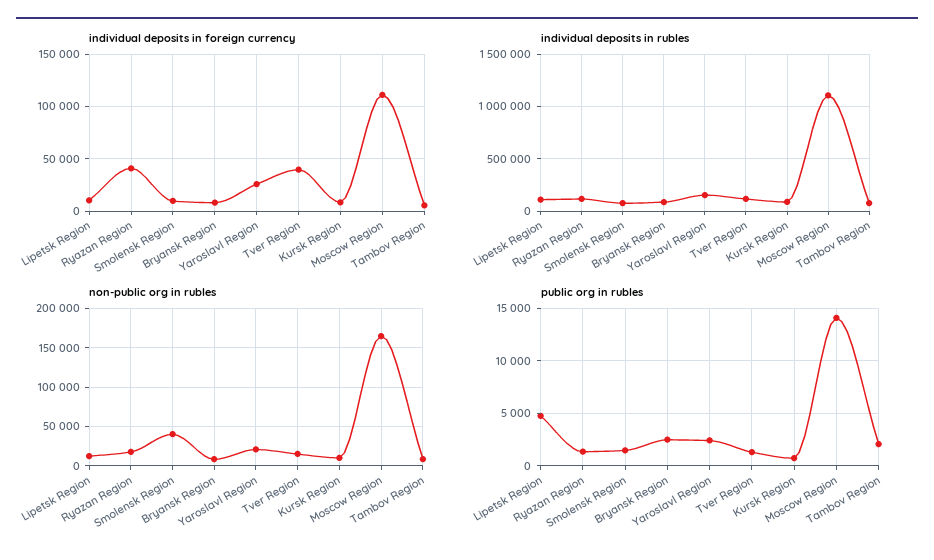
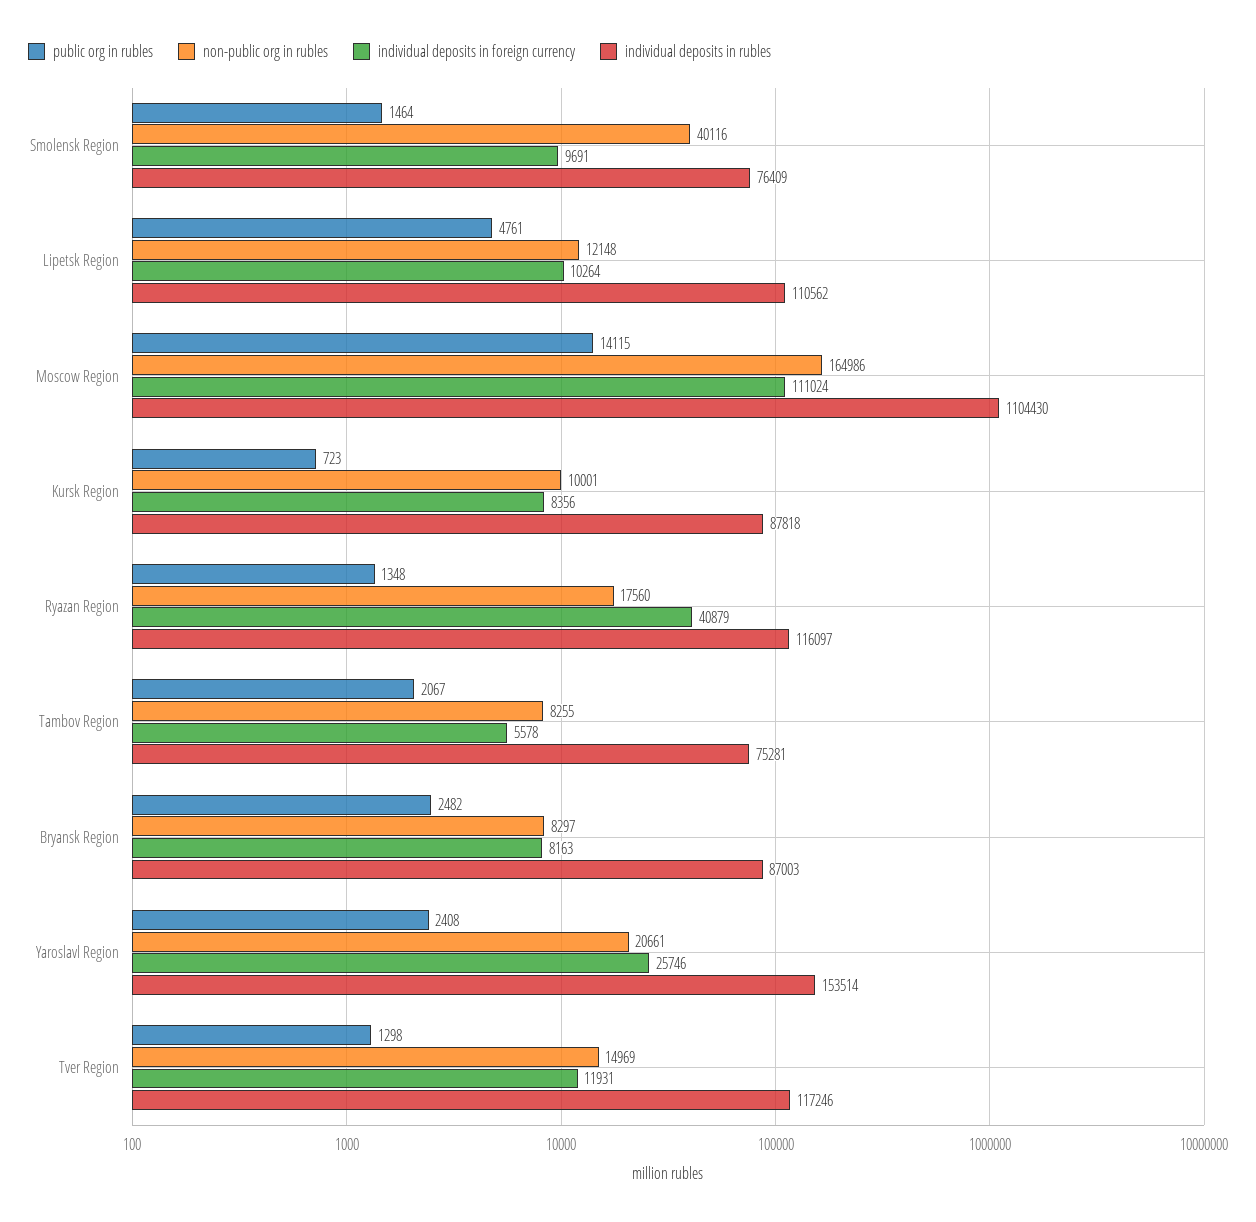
  {
    "individual deposits in foreign currency": {
      "Lipetsk Region": 10264,
      "Ryazan Region": 40879,
      "Smolensk Region": 9691,
      "Bryansk Region": 8163,
      "Yaroslavl Region": 25746,
-     "Tver Region": 40000,
+     "Tver Region": 11931,
      "Kursk Region": 8356,
      "Moscow Region": 111024,
      "Tambov Region": 5578
    },
    "individual deposits in rubles": {
      "Lipetsk Region": 110562,
      "Ryazan Region": 116097,
      "Smolensk Region": 76409,
      "Bryansk Region": 87003,
      "Yaroslavl Region": 153514,
      "Tver Region": 117246,
      "Kursk Region": 87818,
      "Moscow Region": 1104430,
      "Tambov Region": 75281
    },
    "non-public org in rubles": {
      "Lipetsk Region": 12148,
      "Ryazan Region": 17560,
      "Smolensk Region": 40116,
      "Bryansk Region": 8297,
      "Yaroslavl Region": 20661,
      "Tver Region": 14969,
      "Kursk Region": 10001,
      "Moscow Region": 164986,
      "Tambov Region": 8255
    },
    "public org in rubles": {
      "Lipetsk Region": 4761,
      "Ryazan Region": 1348,
      "Smolensk Region": 1464,
      "Bryansk Region": 2482,
      "Yaroslavl Region": 2408,
      "Tver Region": 1298,
      "Kursk Region": 723,
      "Moscow Region": 14115,
      "Tambov Region": 2067
    }
  }

